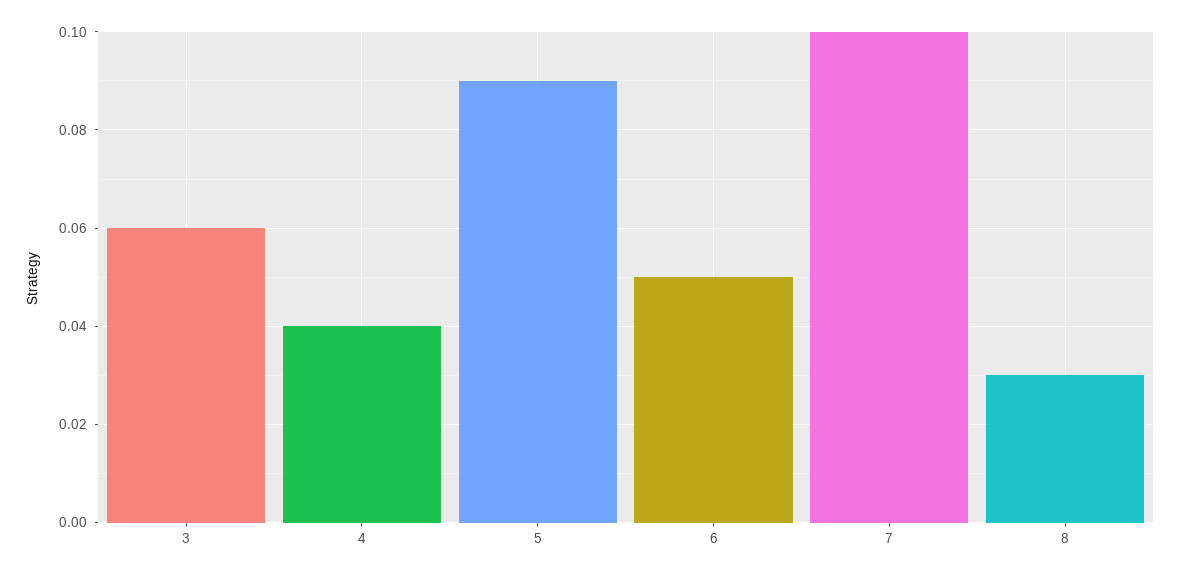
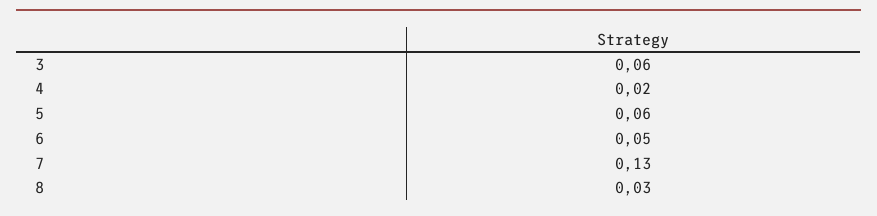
  {
    "3": 0.06,
-   "4": 0.04,
+   "4": 0.02,
-   "5": 0.09,
+   "5": 0.06,
    "6": 0.05,
-   "7": 0.1,
+   "7": 0.13,
    "8": 0.03
  }

